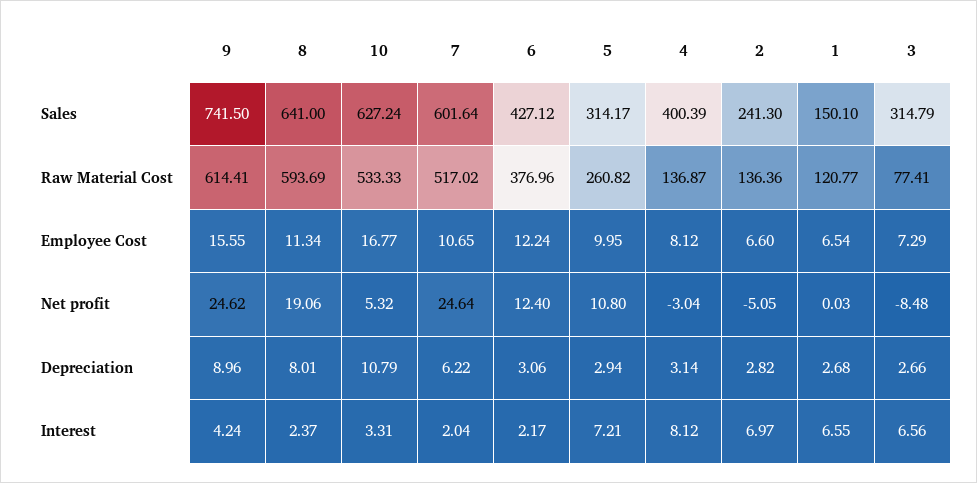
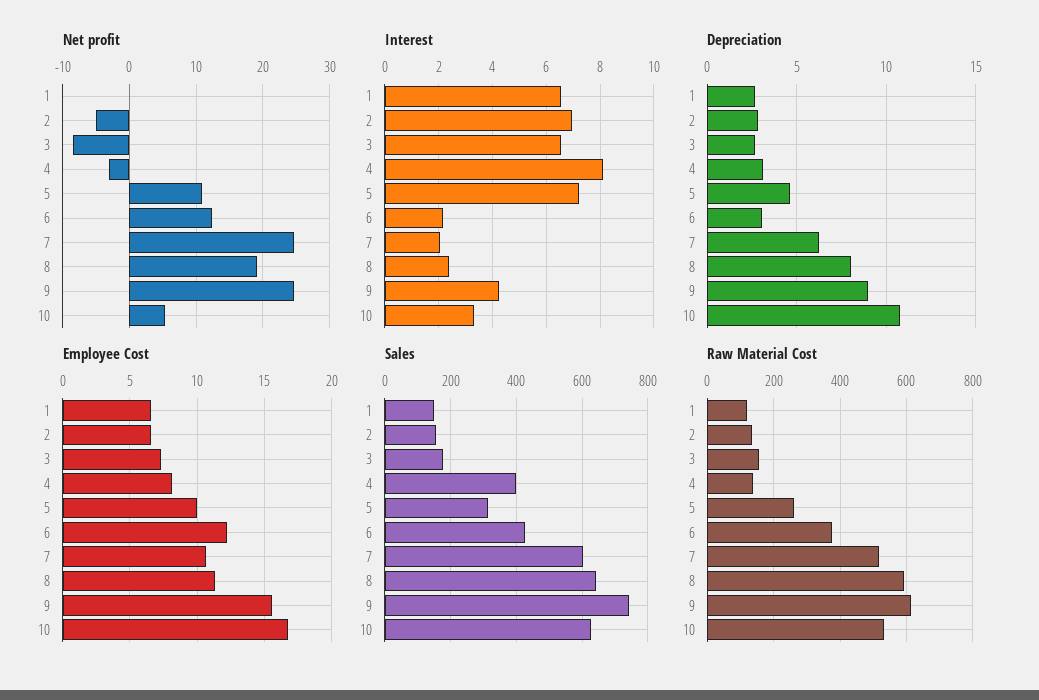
  {
    "Sales": {
      "9": 741.5,
      "8": 641,
      "10": 627.24,
      "7": 601.64,
      "6": 427.12,
      "5": 314.17,
      "4": 400.39,
-     "2": 241.3,
+     "2": 160,
      "1": 150.1,
-     "3": 314.79
+     "3": 180
    },
    "Raw Material Cost": {
      "9": 614.41,
      "8": 593.69,
      "10": 533.33,
      "7": 517.02,
      "6": 376.96,
      "5": 260.82,
      "4": 136.87,
      "2": 136.36,
      "1": 120.77,
-     "3": 77.41
+     "3": 160
    },
    "Employee Cost": {
      "9": 15.55,
      "8": 11.34,
      "10": 16.77,
      "7": 10.65,
      "6": 12.24,
      "5": 9.95,
      "4": 8.12,
      "2": 6.6,
      "1": 6.54,
      "3": 7.29
    },
    "Net profit": {
      "9": 24.62,
      "8": 19.06,
      "10": 5.32,
      "7": 24.64,
      "6": 12.4,
      "5": 10.8,
      "4": -3.04,
      "2": -5.05,
      "1": 0.03,
      "3": -8.48
    },
    "Depreciation": {
      "9": 8.96,
      "8": 8.01,
      "10": 10.79,
      "7": 6.22,
      "6": 3.06,
-     "5": 2.94,
+     "5": 4.5,
      "4": 3.14,
      "2": 2.82,
      "1": 2.68,
      "3": 2.66
    },
    "Interest": {
      "9": 4.24,
      "8": 2.37,
      "10": 3.31,
      "7": 2.04,
      "6": 2.17,
      "5": 7.21,
      "4": 8.12,
      "2": 6.97,
      "1": 6.55,
      "3": 6.56
    }
  }

